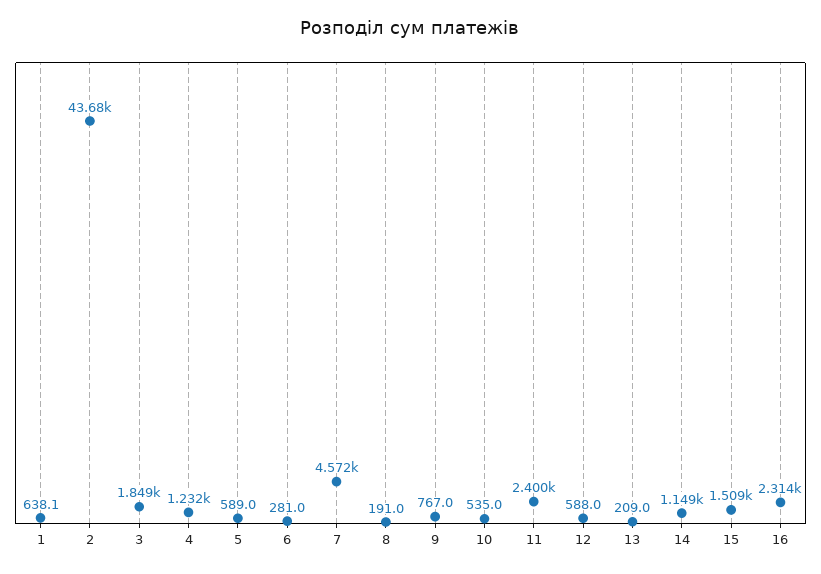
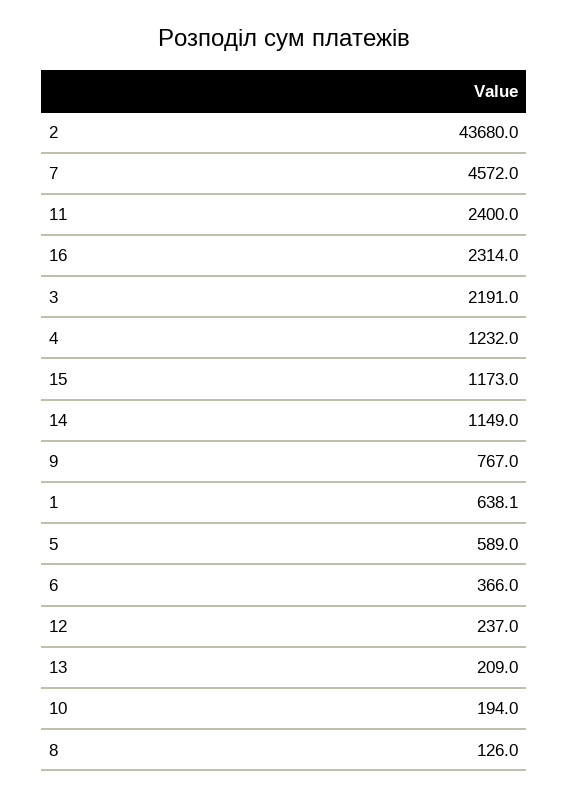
  {
    "1": 638.1,
    "2": 43680,
-   "3": 1849,
+   "3": 2191,
    "4": 1232,
    "5": 589,
-   "6": 281,
+   "6": 366,
    "7": 4572,
-   "8": 191,
+   "8": 126,
    "9": 767,
-   "10": 535,
+   "10": 194,
    "11": 2400,
-   "12": 588,
+   "12": 237,
    "13": 209,
    "14": 1149,
-   "15": 1509,
+   "15": 1173,
    "16": 2314
  }

